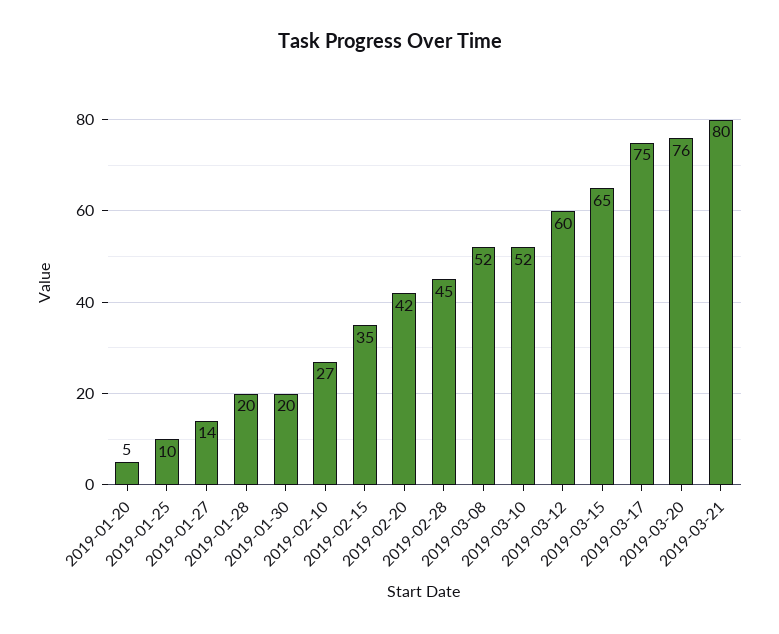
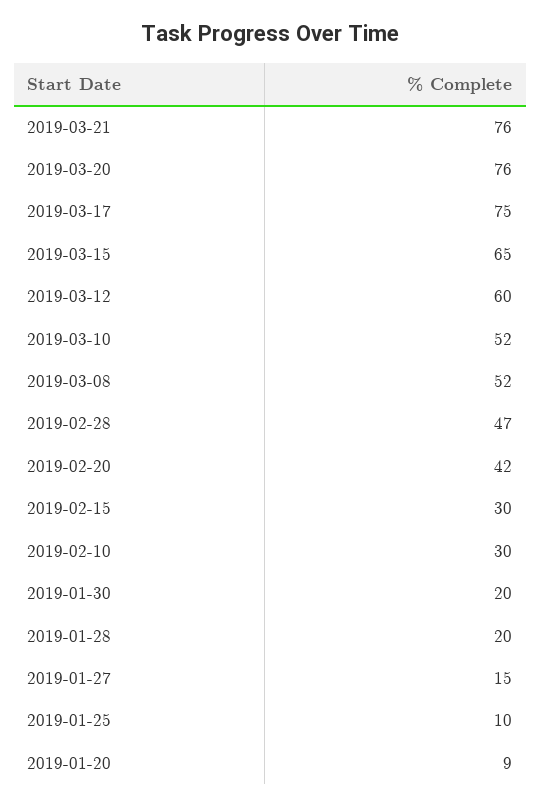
  {
-   "2019-01-20": 5,
+   "2019-01-20": 9,
    "2019-01-25": 10,
-   "2019-01-27": 14,
+   "2019-01-27": 15,
    "2019-01-28": 20,
    "2019-01-30": 20,
-   "2019-02-10": 27,
+   "2019-02-10": 30,
-   "2019-02-15": 35,
+   "2019-02-15": 30,
    "2019-02-20": 42,
-   "2019-02-28": 45,
+   "2019-02-28": 47,
    "2019-03-08": 52,
    "2019-03-10": 52,
    "2019-03-12": 60,
    "2019-03-15": 65,
    "2019-03-17": 75,
    "2019-03-20": 76,
-   "2019-03-21": 80
+   "2019-03-21": 76
  }

